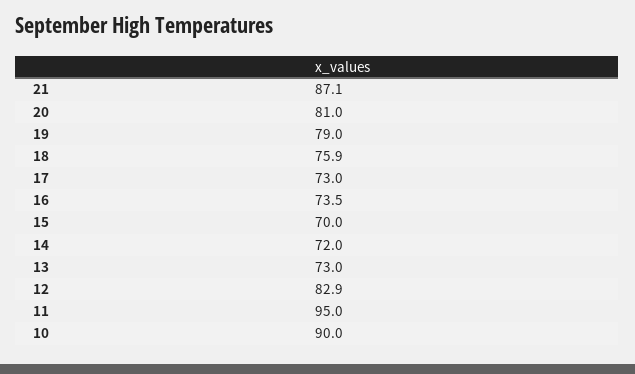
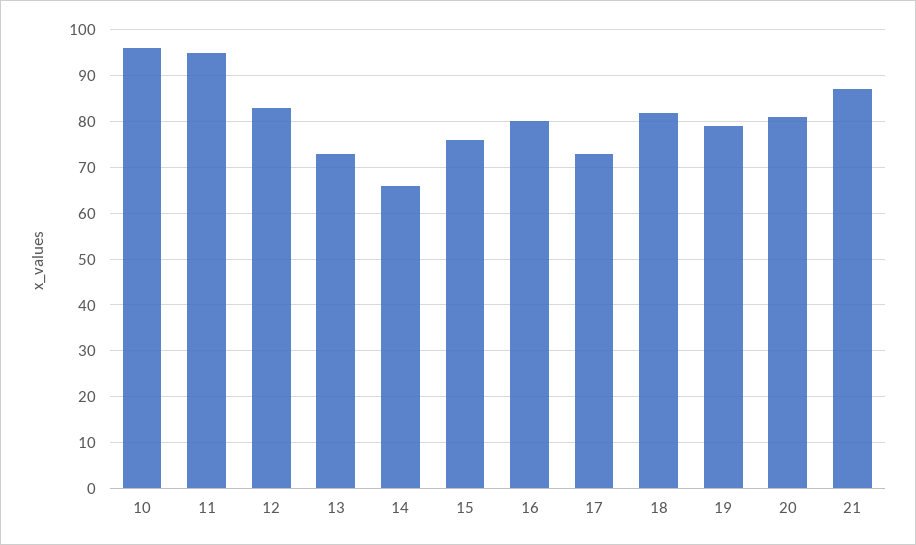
  {
    "21": 87.1,
    "20": 81,
    "19": 79,
-   "18": 75.9,
+   "18": 82,
    "17": 73,
-   "16": 73.5,
+   "16": 80,
-   "15": 70,
+   "15": 76,
-   "14": 72,
+   "14": 66,
    "13": 73,
    "12": 82.9,
    "11": 95,
-   "10": 90
+   "10": 96
  }

